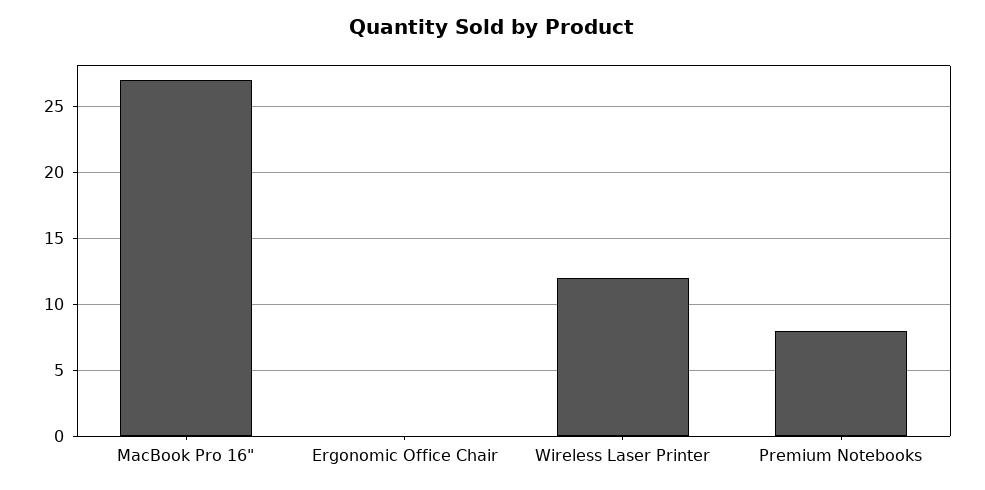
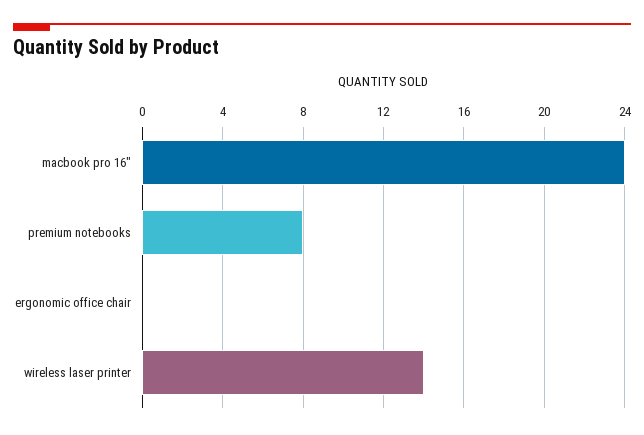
  {
-   "MacBook Pro 16\"": 27,
+   "MacBook Pro 16\"": 24,
    "Ergonomic Office Chair": 0,
-   "Wireless Laser Printer": 12,
+   "Wireless Laser Printer": 14,
    "Premium Notebooks": 8
  }

